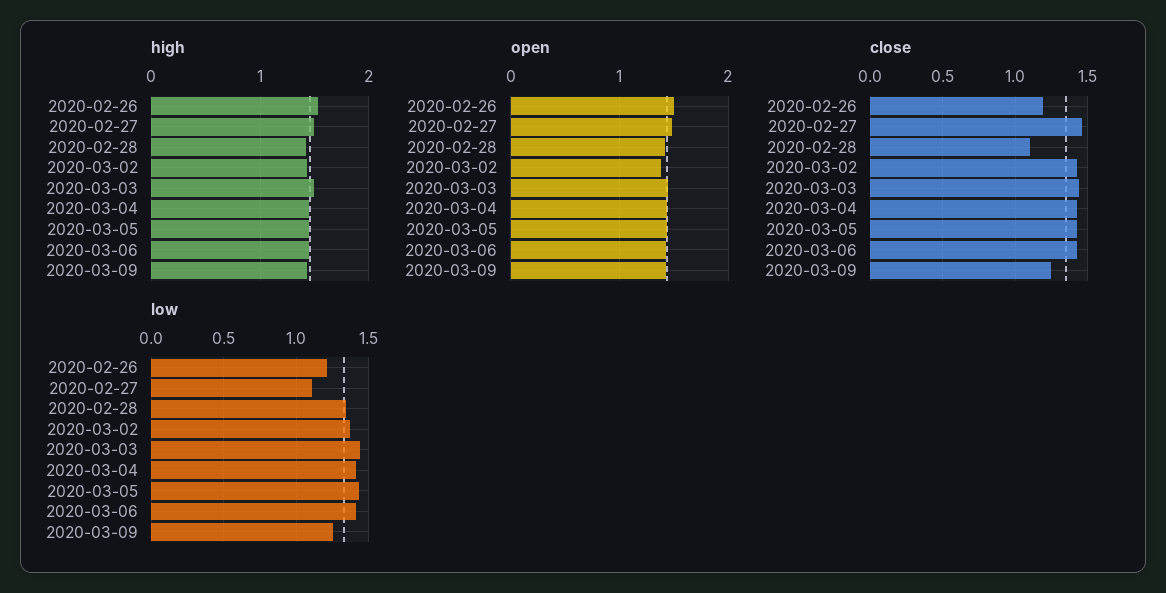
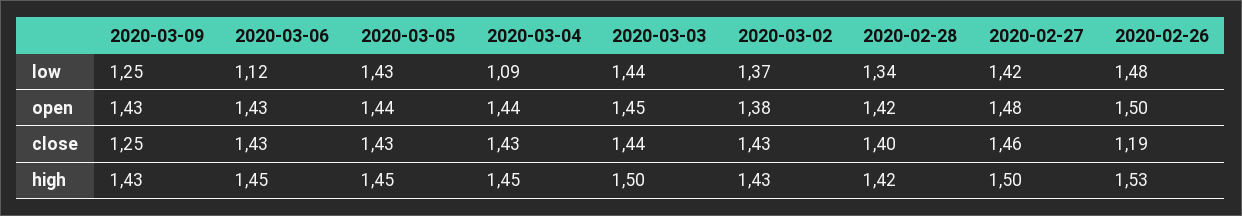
  {
    "high": {
      "2020-02-26": 1.53,
      "2020-02-27": 1.5,
      "2020-02-28": 1.42,
      "2020-03-02": 1.43,
      "2020-03-03": 1.5,
      "2020-03-04": 1.45,
      "2020-03-05": 1.45,
      "2020-03-06": 1.45,
      "2020-03-09": 1.43
    },
    "open": {
      "2020-02-26": 1.5,
      "2020-02-27": 1.48,
      "2020-02-28": 1.42,
      "2020-03-02": 1.38,
      "2020-03-03": 1.45,
      "2020-03-04": 1.44,
      "2020-03-05": 1.44,
      "2020-03-06": 1.43,
      "2020-03-09": 1.43
    },
    "close": {
      "2020-02-26": 1.19,
      "2020-02-27": 1.46,
-     "2020-02-28": 1.1,
+     "2020-02-28": 1.4,
      "2020-03-02": 1.43,
      "2020-03-03": 1.44,
      "2020-03-04": 1.43,
      "2020-03-05": 1.43,
      "2020-03-06": 1.43,
      "2020-03-09": 1.25
    },
    "low": {
-     "2020-02-26": 1.2,
+     "2020-02-26": 1.48,
-     "2020-02-27": 1.1,
+     "2020-02-27": 1.42,
      "2020-02-28": 1.34,
      "2020-03-02": 1.37,
      "2020-03-03": 1.44,
-     "2020-03-04": 1.4,
+     "2020-03-04": 1.09,
      "2020-03-05": 1.43,
-     "2020-03-06": 1.4,
+     "2020-03-06": 1.12,
      "2020-03-09": 1.25
    }
  }

